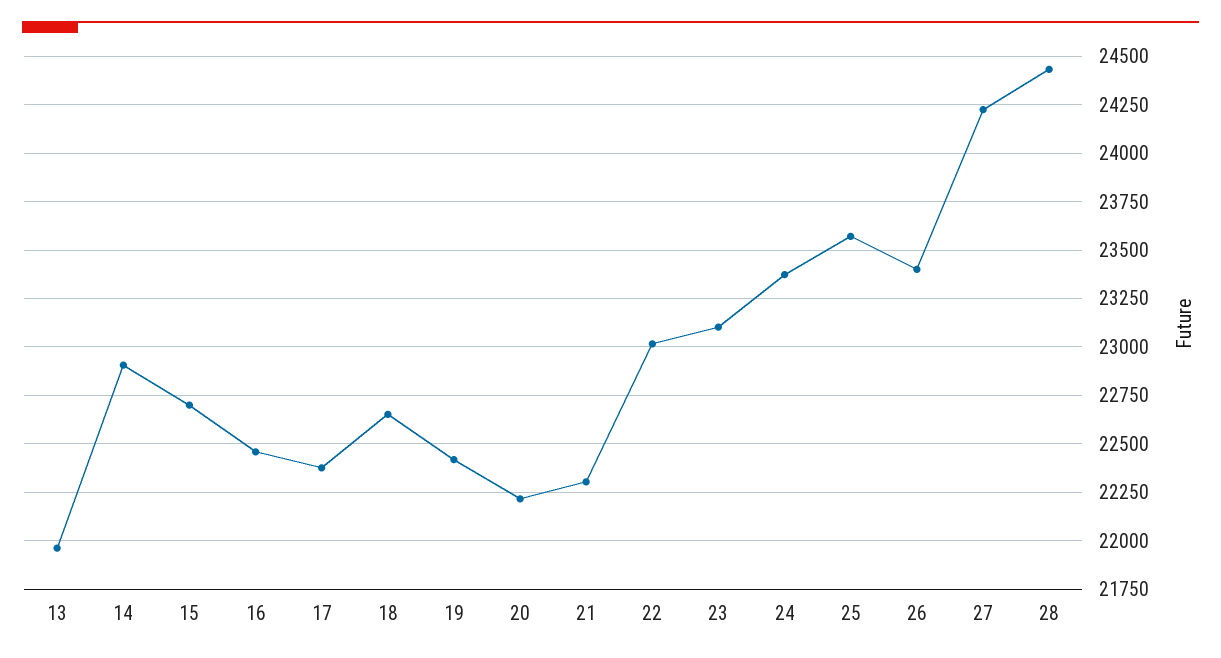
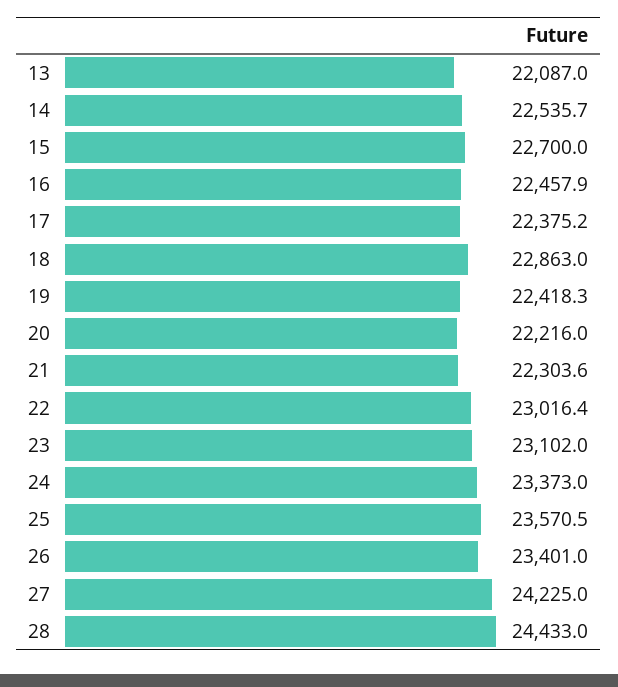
  {
-   "13": 21950,
+   "13": 22087,
-   "14": 22900,
+   "14": 22535.7,
    "15": 22700,
    "16": 22457.9,
    "17": 22375.2,
-   "18": 22650,
+   "18": 22863,
    "19": 22418.3,
    "20": 22216,
    "21": 22303.6,
    "22": 23016.4,
    "23": 23102,
    "24": 23373,
    "25": 23570.5,
    "26": 23401,
    "27": 24225,
    "28": 24433
  }

